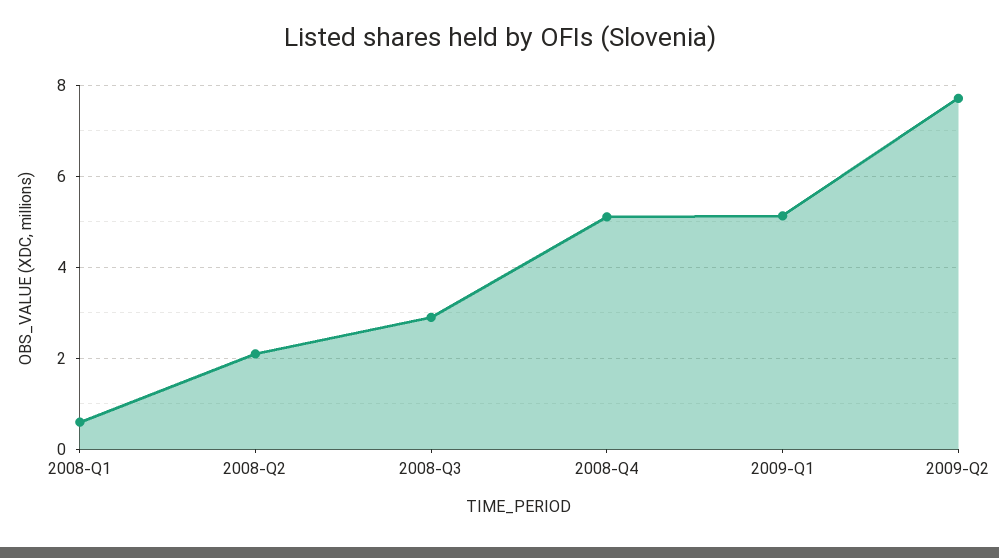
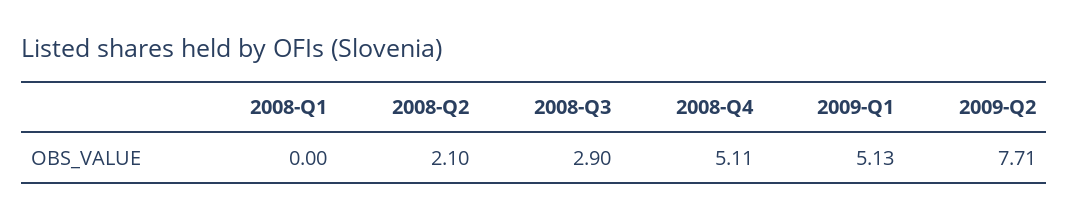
  {
-   "2008-Q1": 0.6,
+   "2008-Q1": 0,
    "2008-Q2": 2.1,
    "2008-Q3": 2.9,
    "2008-Q4": 5.11,
    "2009-Q1": 5.13,
    "2009-Q2": 7.71
  }

